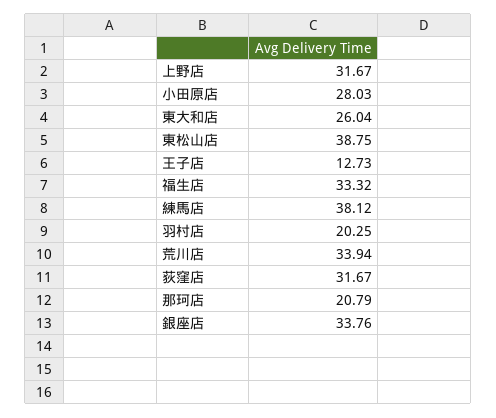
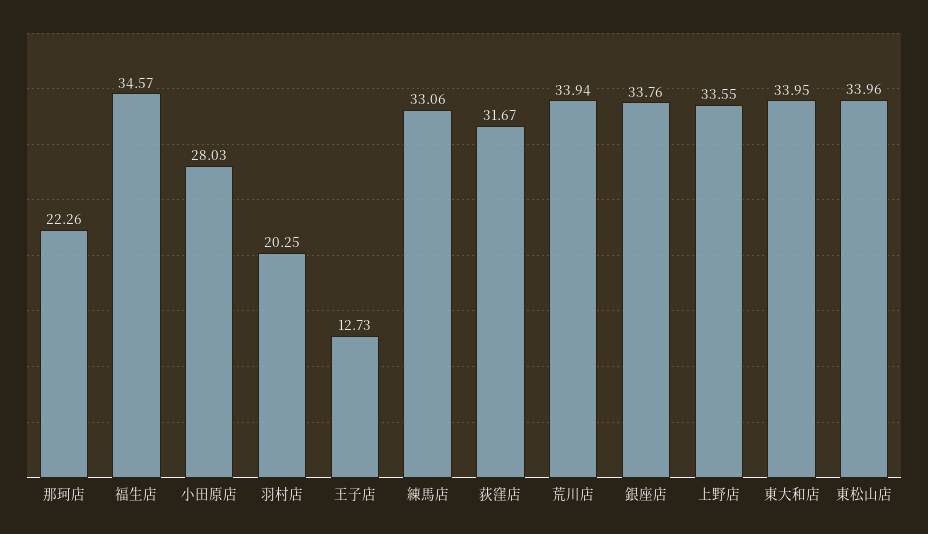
  {
-   "上野店": 31.67,
+   "上野店": 33.55,
    "小田原店": 28.03,
-   "東大和店": 26.04,
+   "東大和店": 33.95,
-   "東松山店": 38.75,
+   "東松山店": 33.96,
    "王子店": 12.73,
-   "福生店": 33.32,
+   "福生店": 34.57,
-   "練馬店": 38.12,
+   "練馬店": 33.06,
    "羽村店": 20.25,
    "荒川店": 33.94,
    "荻窪店": 31.67,
-   "那珂店": 20.79,
+   "那珂店": 22.26,
    "銀座店": 33.76
  }

